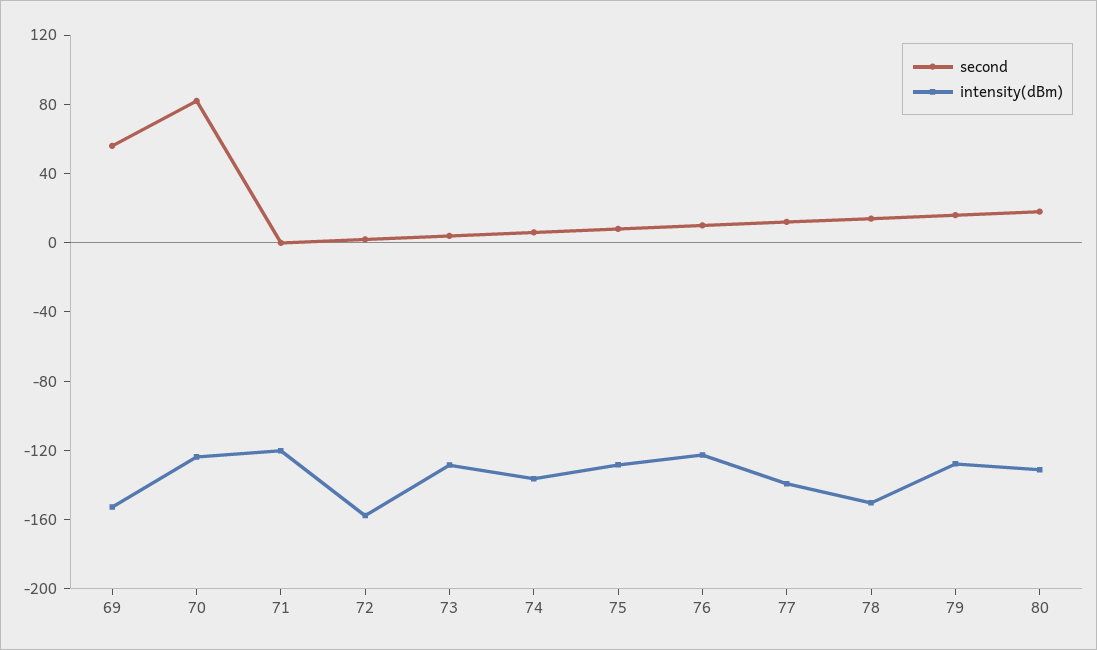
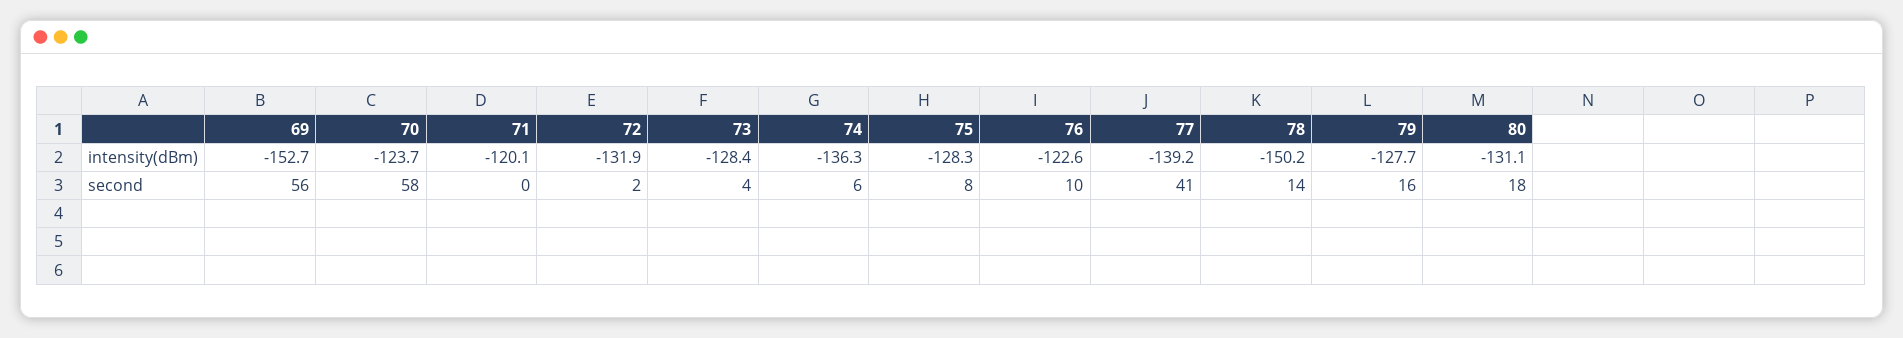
  {
    "second": {
      "69": 56,
-     "70": 80,
+     "70": 58,
      "71": 0,
      "72": 2,
      "73": 4,
      "74": 6,
      "75": 8,
      "76": 10,
-     "77": 10,
+     "77": 41,
      "78": 14,
      "79": 16,
      "80": 18
    },
    "intensity(dBm)": {
      "69": -152.7,
      "70": -123.7,
      "71": -120.1,
-     "72": -160,
+     "72": -131.9,
      "73": -128.4,
      "74": -136.3,
      "75": -128.3,
      "76": -122.6,
      "77": -139.2,
      "78": -150.2,
      "79": -127.7,
      "80": -131.1
    }
  }

